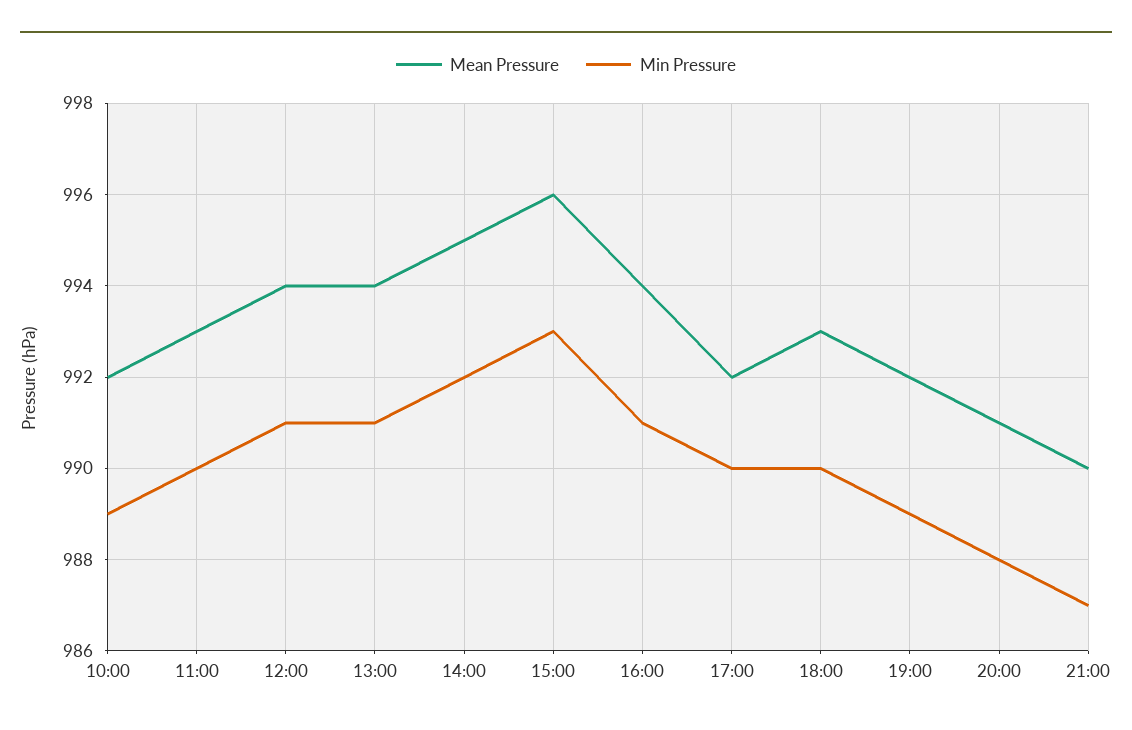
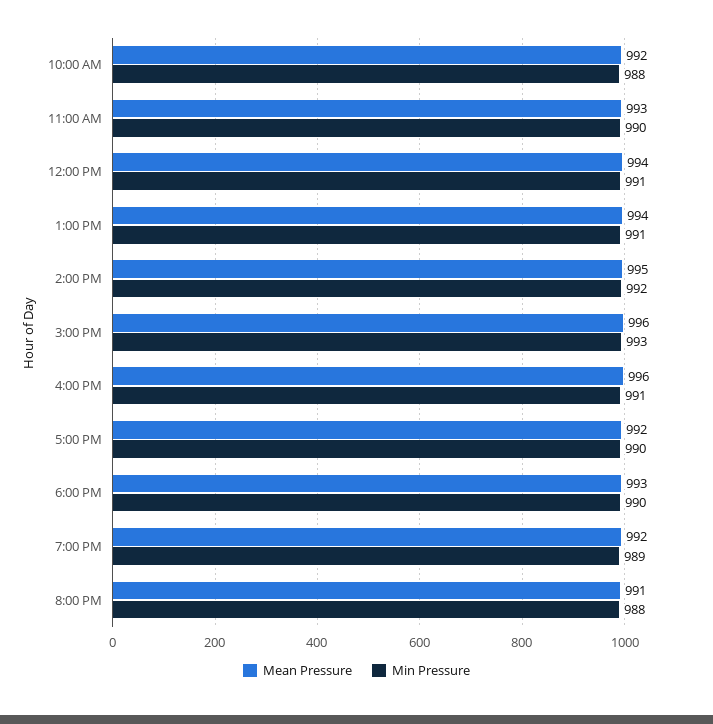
  {
    "Mean Pressure": {
      "10:00": 992,
      "11:00": 993,
      "12:00": 994,
      "13:00": 994,
      "14:00": 995,
      "15:00": 996,
-     "16:00": 994,
+     "16:00": 996,
      "17:00": 992,
      "18:00": 993,
      "19:00": 992,
-     "20:00": 991,
+     "20:00": 991
-     "21:00": 990
    },
    "Min Pressure": {
-     "10:00": 989,
+     "10:00": 988,
      "11:00": 990,
      "12:00": 991,
      "13:00": 991,
      "14:00": 992,
      "15:00": 993,
      "16:00": 991,
      "17:00": 990,
      "18:00": 990,
      "19:00": 989,
-     "20:00": 988,
+     "20:00": 988
-     "21:00": 987
    }
  }

